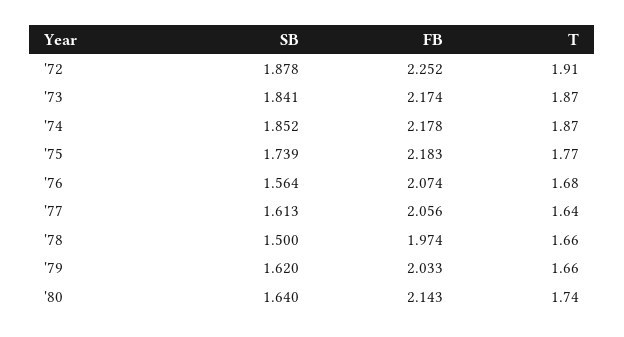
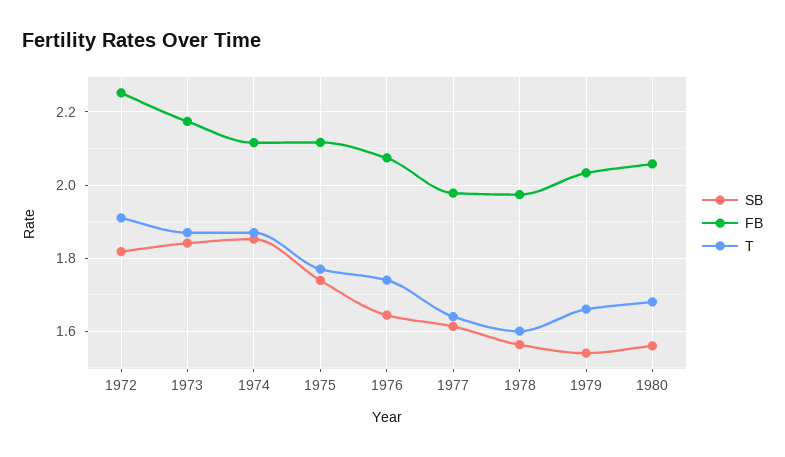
  {
    "SB": {
-     "'72": 1.878,
+     "'72": 1.82,
      "'73": 1.841,
      "'74": 1.852,
      "'75": 1.739,
-     "'76": 1.564,
+     "'76": 1.64,
      "'77": 1.613,
-     "'78": 1.5,
+     "'78": 1.56,
-     "'79": 1.62,
+     "'79": 1.54,
-     "'80": 1.64
+     "'80": 1.56
    },
    "FB": {
      "'72": 2.252,
      "'73": 2.174,
-     "'74": 2.178,
+     "'74": 2.12,
-     "'75": 2.183,
+     "'75": 2.12,
      "'76": 2.074,
-     "'77": 2.056,
+     "'77": 1.98,
      "'78": 1.974,
      "'79": 2.033,
-     "'80": 2.143
+     "'80": 2.06
    },
    "T": {
      "'72": 1.91,
      "'73": 1.87,
      "'74": 1.87,
      "'75": 1.77,
-     "'76": 1.68,
+     "'76": 1.74,
      "'77": 1.64,
-     "'78": 1.66,
+     "'78": 1.6,
      "'79": 1.66,
-     "'80": 1.74
+     "'80": 1.68
    }
  }

